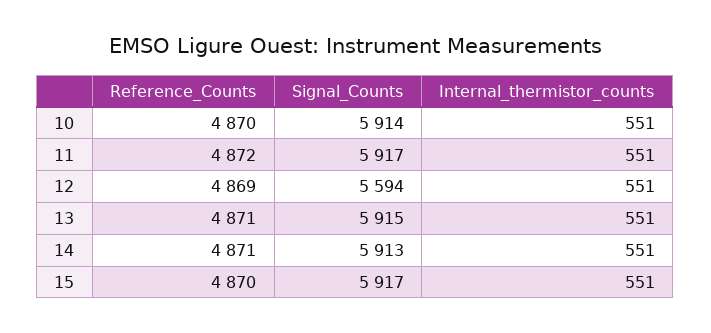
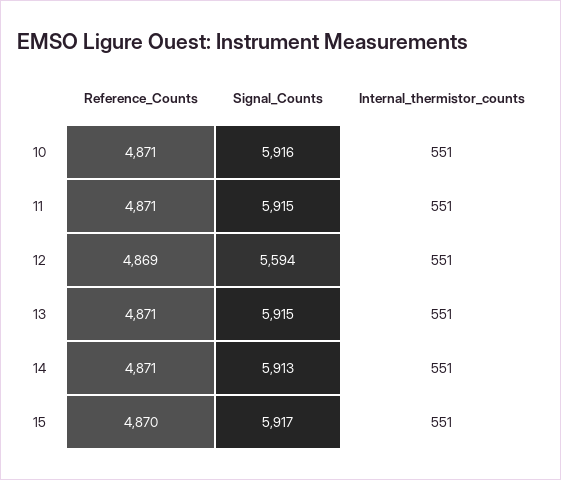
  {
    "Reference_Counts": {
-     "10": 4870,
+     "10": 4871,
-     "11": 4872,
+     "11": 4871,
      "12": 4869,
      "13": 4871,
      "14": 4871,
      "15": 4870
    },
    "Signal_Counts": {
-     "10": 5914,
+     "10": 5916,
-     "11": 5917,
+     "11": 5915,
      "12": 5594,
      "13": 5915,
      "14": 5913,
      "15": 5917
    },
    "Internal_thermistor_counts": {
      "10": 551,
      "11": 551,
      "12": 551,
      "13": 551,
      "14": 551,
      "15": 551
    }
  }

